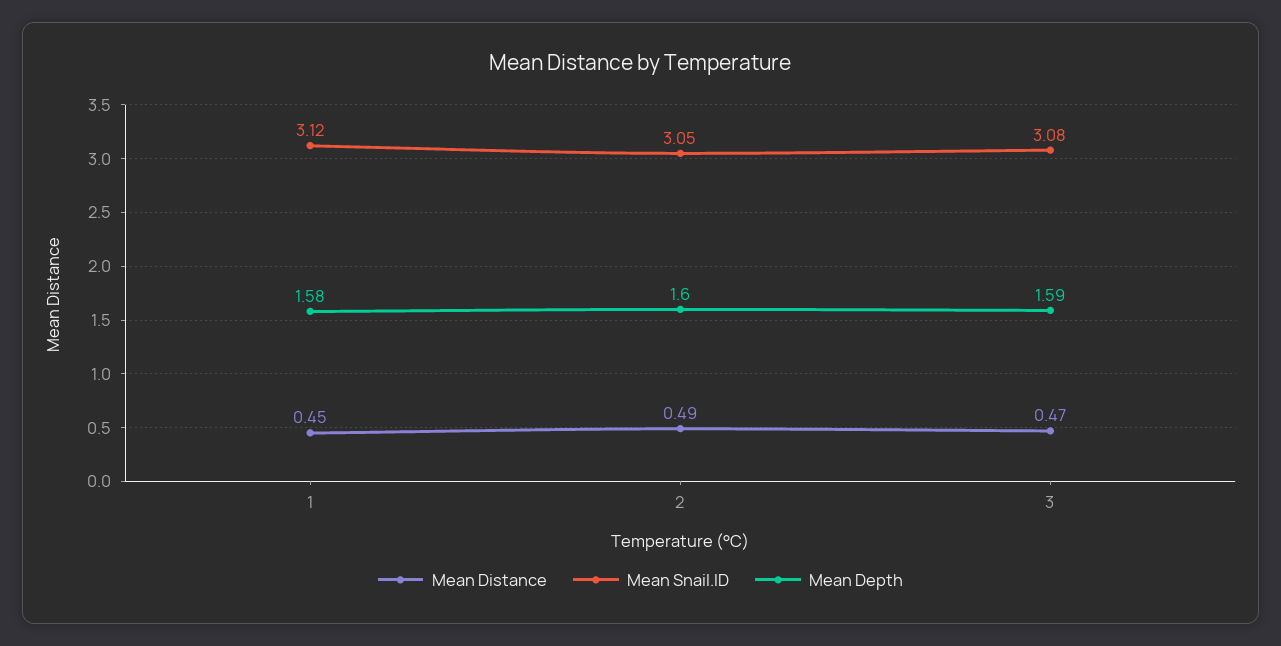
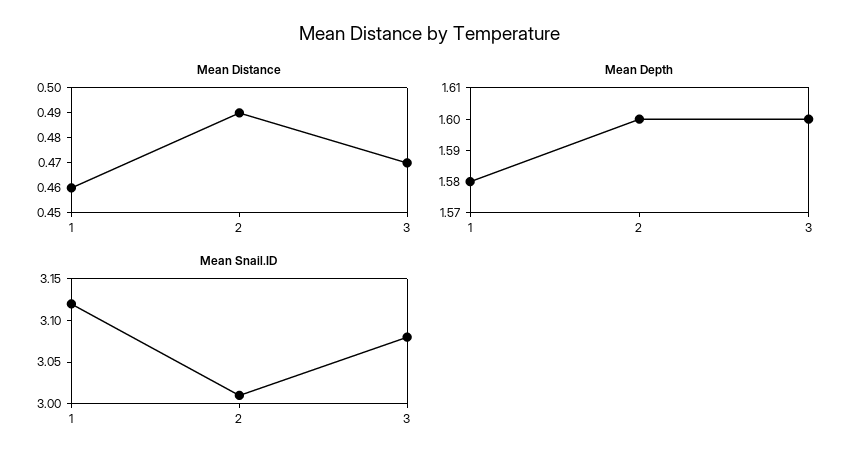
  {
    "Mean Distance": {
-     "1": 0.45,
+     "1": 0.46,
      "2": 0.49,
      "3": 0.47
    },
    "Mean Snail.ID": {
      "1": 3.12,
-     "2": 3.05,
+     "2": 3.01,
      "3": 3.08
    },
    "Mean Depth": {
      "1": 1.58,
      "2": 1.6,
-     "3": 1.59
+     "3": 1.6
    }
  }

